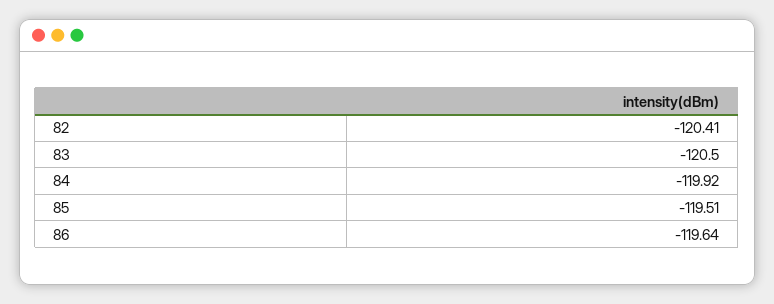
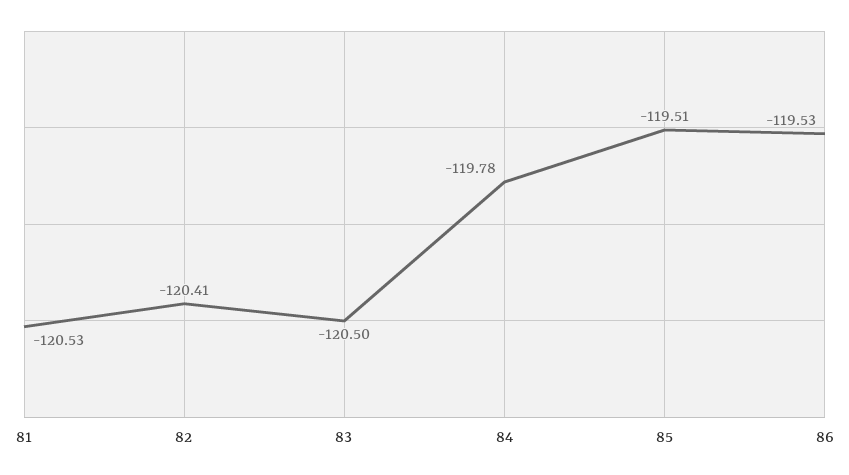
  {
    "82": -120.41,
    "83": -120.5,
-   "84": -119.92,
+   "84": -119.78,
    "85": -119.51,
-   "86": -119.64
+   "86": -119.53,
+   "81": -120.53
  }

